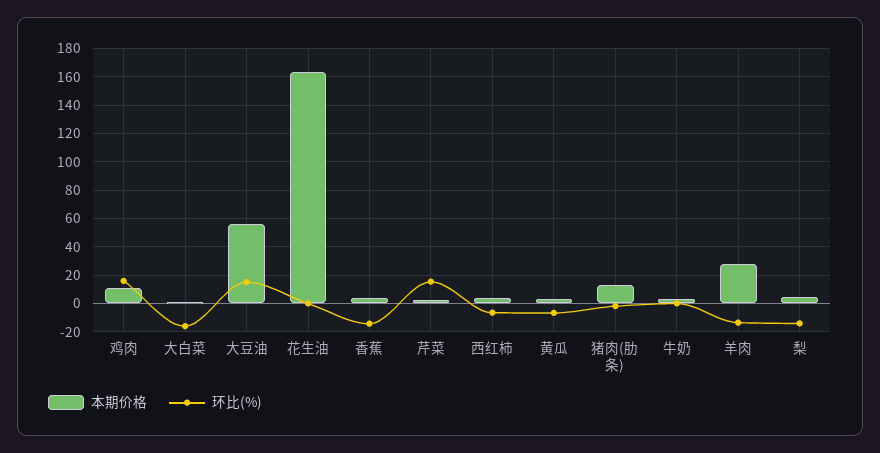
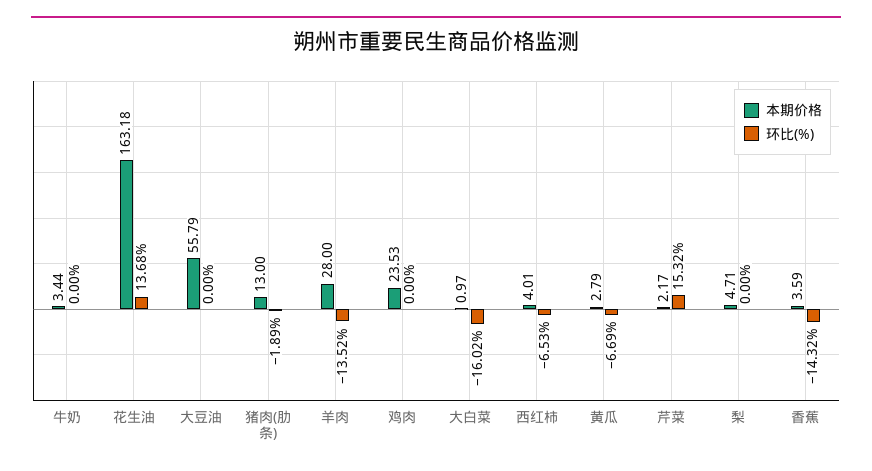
  {
    "本期价格": {
-     "鸡肉": 10,
+     "鸡肉": 23.53,
      "大白菜": 0.97,
      "大豆油": 55.79,
      "花生油": 163.18,
      "香蕉": 3.59,
      "芹菜": 2.17,
      "西红柿": 4.01,
      "黄瓜": 2.79,
      "猪肉(肋条)": 13,
      "牛奶": 3.44,
      "羊肉": 28,
      "梨": 4.71
    },
    "环比(%)": {
-     "鸡肉": 15,
+     "鸡肉": 0,
      "大白菜": -16.02,
-     "大豆油": 15,
+     "大豆油": 0,
-     "花生油": 0,
+     "花生油": 13.68,
      "香蕉": -14.32,
      "芹菜": 15.32,
      "西红柿": -6.53,
      "黄瓜": -6.69,
      "猪肉(肋条)": -1.89,
      "牛奶": 0,
      "羊肉": -13.52,
-     "梨": -15
+     "梨": 0
    }
  }

